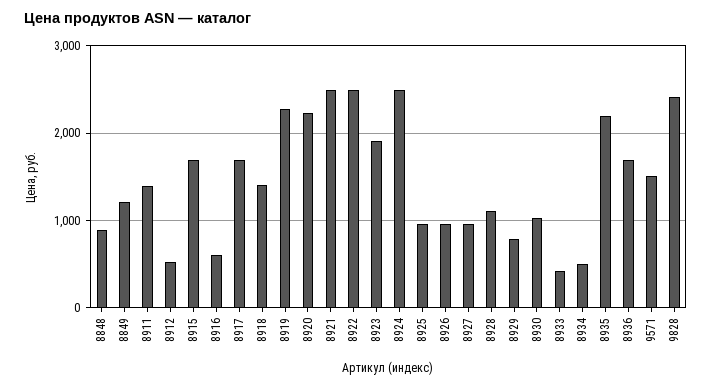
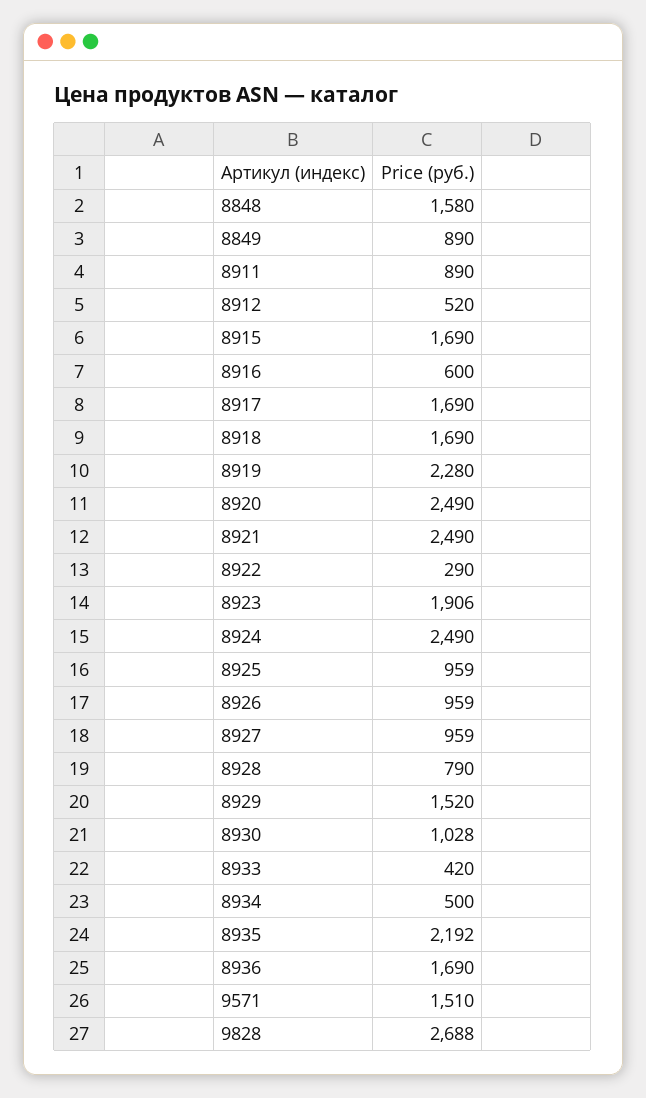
  {
-   "8848": 900,
+   "8848": 1580,
-   "8849": 1200,
+   "8849": 890,
-   "8911": 1400,
+   "8911": 890,
    "8912": 520,
    "8915": 1690,
    "8916": 600,
    "8917": 1690,
-   "8918": 1400,
+   "8918": 1690,
    "8919": 2280,
-   "8920": 2200,
+   "8920": 2490,
    "8921": 2490,
-   "8922": 2500,
+   "8922": 290,
    "8923": 1906,
    "8924": 2490,
    "8925": 959,
    "8926": 959,
    "8927": 959,
-   "8928": 1100,
+   "8928": 790,
-   "8929": 800,
+   "8929": 1520,
    "8930": 1028,
    "8933": 420,
    "8934": 500,
    "8935": 2192,
    "8936": 1690,
    "9571": 1510,
-   "9828": 2400
+   "9828": 2688
  }

